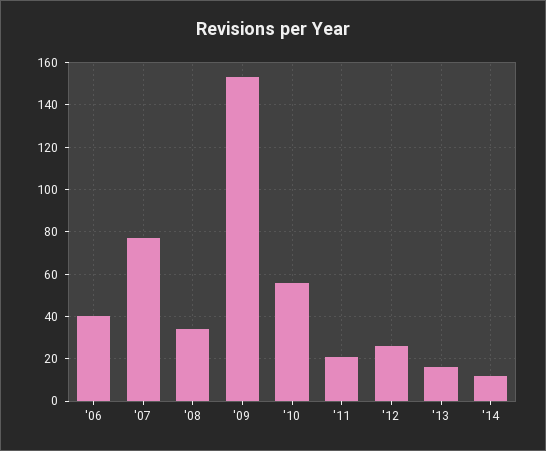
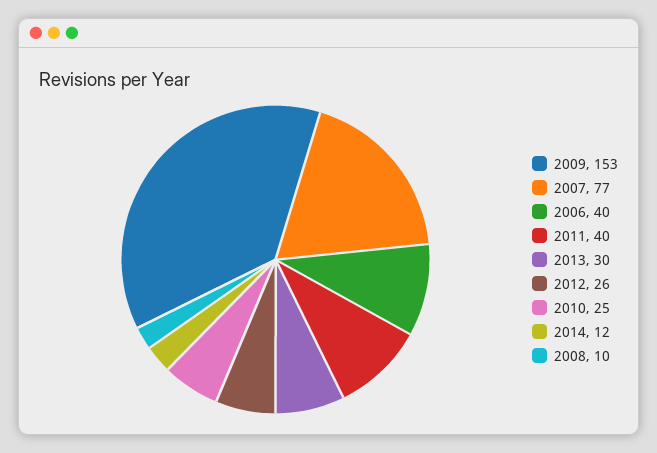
  {
    "'06": 40,
    "'07": 77,
-   "'08": 35,
+   "'08": 10,
    "'09": 153,
-   "'10": 55,
+   "'10": 25,
-   "'11": 20,
+   "'11": 40,
    "'12": 26,
-   "'13": 15,
+   "'13": 30,
    "'14": 12
  }

